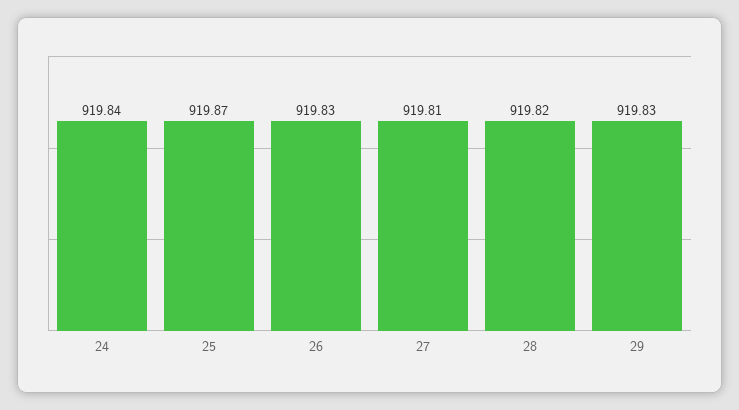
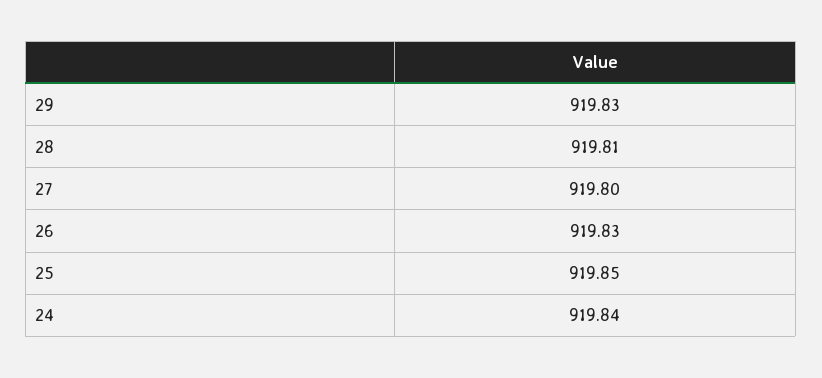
  {
    "24": 919.84,
-   "25": 919.87,
+   "25": 919.85,
    "26": 919.83,
-   "27": 919.81,
+   "27": 919.8,
-   "28": 919.82,
+   "28": 919.81,
    "29": 919.83
  }

